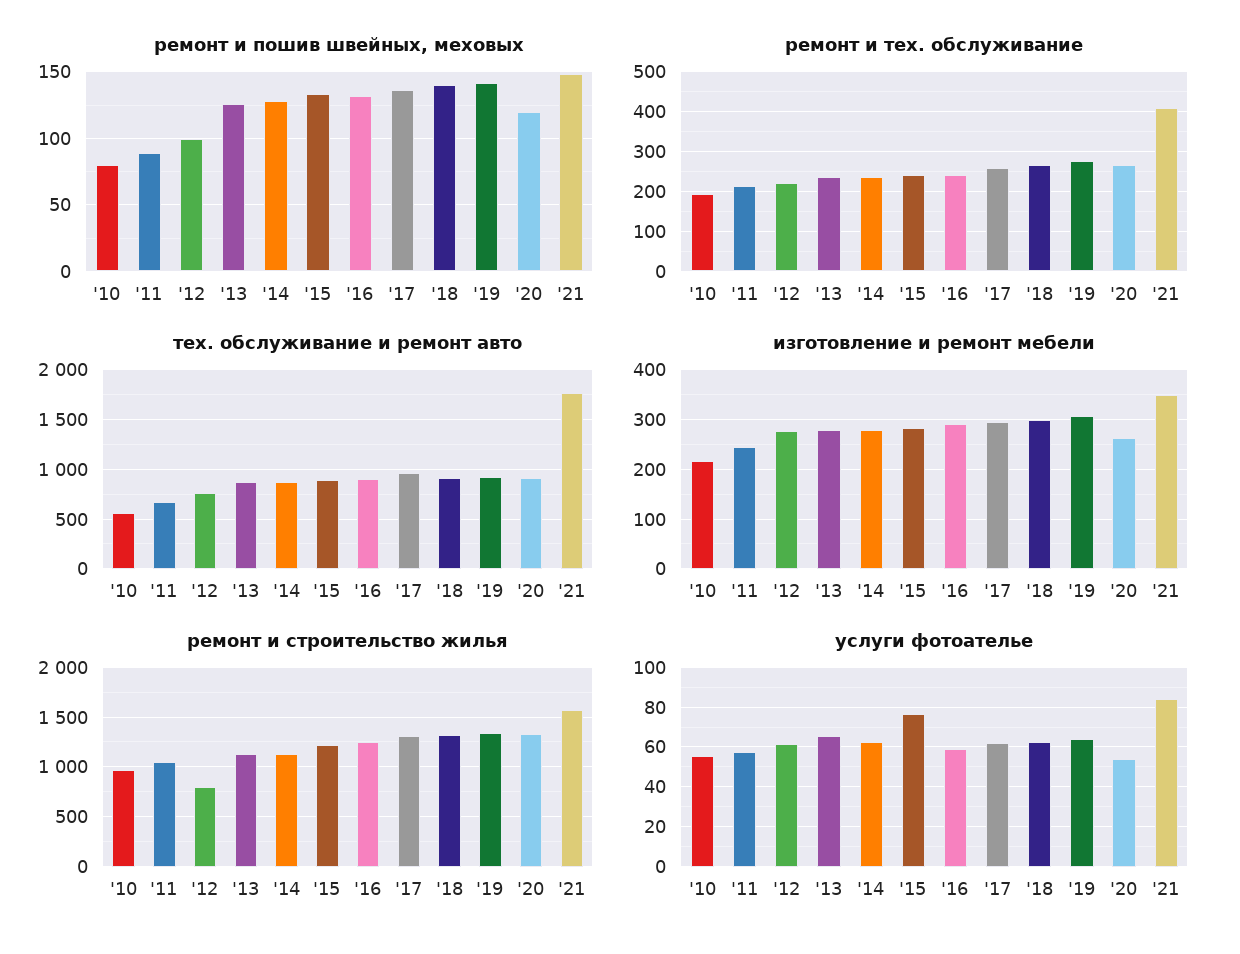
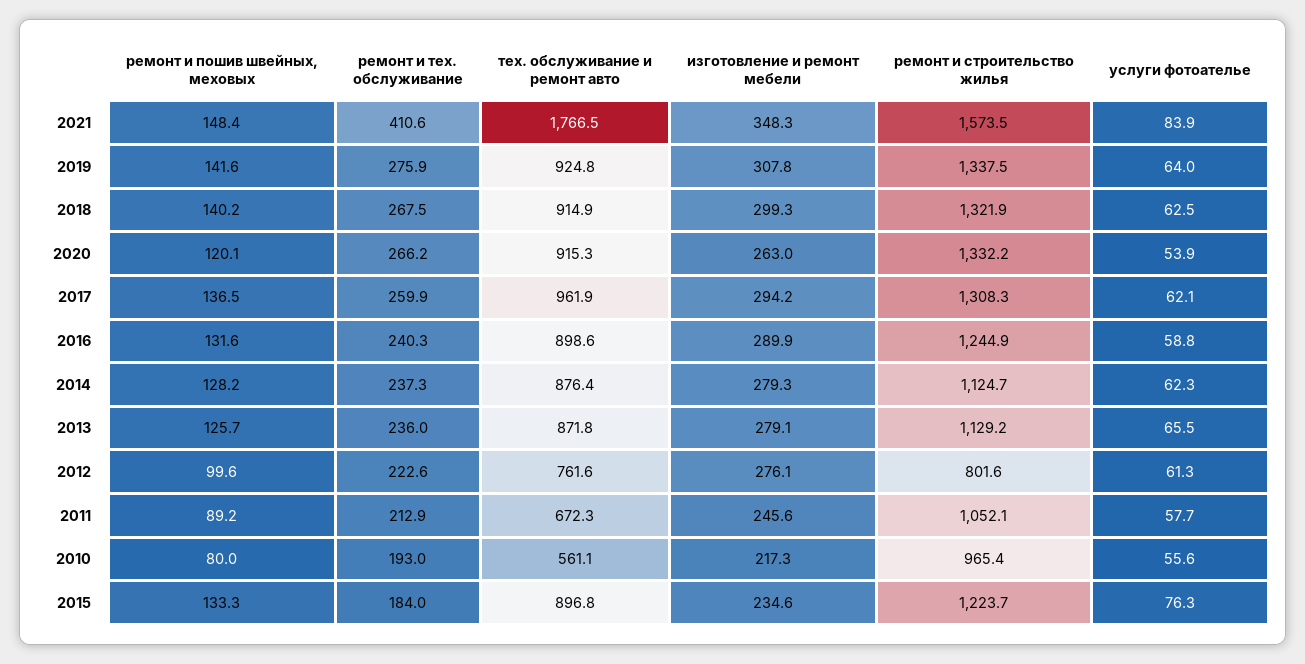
  {
    "ремонт и пошив швейных, меховых": {
      "'10": 80,
      "'11": 89.2,
      "'12": 99.6,
      "'13": 125.7,
      "'14": 128.2,
      "'15": 133.3,
      "'16": 131.6,
      "'17": 136.5,
      "'18": 140.2,
      "'19": 141.6,
      "'20": 120.1,
      "'21": 148.4
    },
    "ремонт и тех. обслуживание": {
      "'10": 193,
      "'11": 212.9,
      "'12": 222.6,
      "'13": 236,
      "'14": 237.3,
-     "'15": 240,
+     "'15": 184,
      "'16": 240.3,
      "'17": 259.9,
      "'18": 267.5,
      "'19": 275.9,
      "'20": 266.2,
      "'21": 410.6
    },
    "тех. обслуживание и ремонт авто": {
      "'10": 561.1,
      "'11": 672.3,
      "'12": 761.6,
      "'13": 871.8,
      "'14": 876.4,
      "'15": 896.8,
      "'16": 898.6,
      "'17": 961.9,
      "'18": 914.9,
      "'19": 924.8,
      "'20": 915.3,
      "'21": 1766.5
    },
    "изготовление и ремонт мебели": {
      "'10": 217.3,
      "'11": 245.6,
      "'12": 276.1,
      "'13": 279.1,
      "'14": 279.3,
-     "'15": 280,
+     "'15": 234.6,
      "'16": 289.9,
      "'17": 294.2,
      "'18": 299.3,
      "'19": 307.8,
      "'20": 263,
      "'21": 348.3
    },
    "ремонт и строительство жилья": {
      "'10": 965.4,
      "'11": 1052.1,
      "'12": 801.6,
      "'13": 1129.2,
      "'14": 1124.7,
      "'15": 1223.7,
      "'16": 1244.9,
      "'17": 1308.3,
      "'18": 1321.9,
      "'19": 1337.5,
      "'20": 1332.2,
      "'21": 1573.5
    },
    "услуги фотоателье": {
      "'10": 55.6,
      "'11": 57.7,
      "'12": 61.3,
      "'13": 65.5,
      "'14": 62.3,
      "'15": 76.3,
      "'16": 58.8,
      "'17": 62.1,
      "'18": 62.5,
      "'19": 64,
      "'20": 53.9,
      "'21": 83.9
    }
  }

